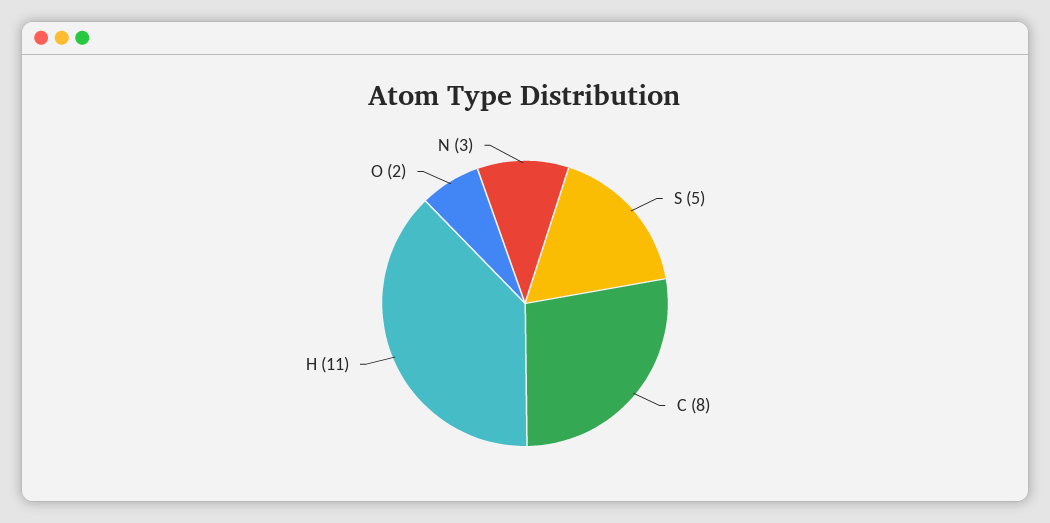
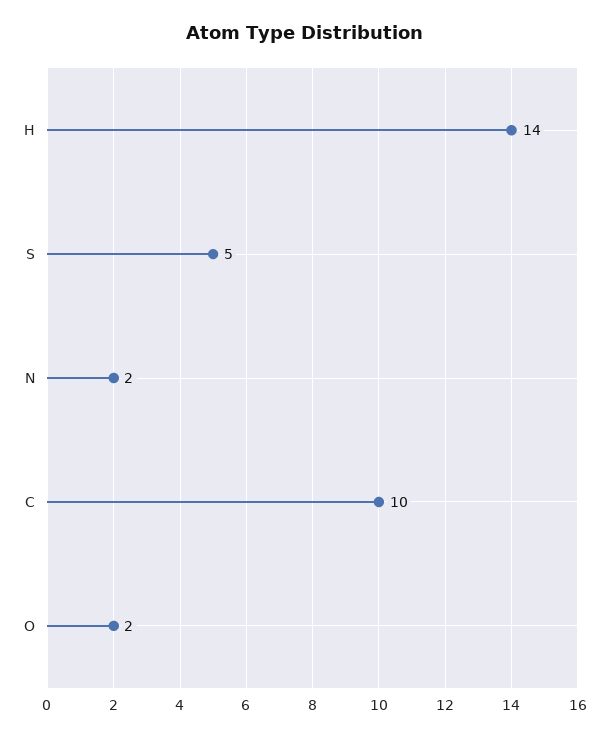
  {
    "S": 5,
-   "C": 8,
+   "C": 10,
-   "H": 11,
+   "H": 14,
    "O": 2,
-   "N": 3
+   "N": 2
  }

